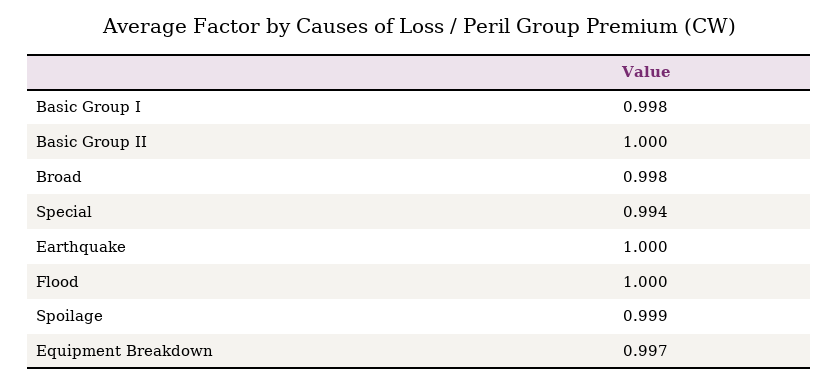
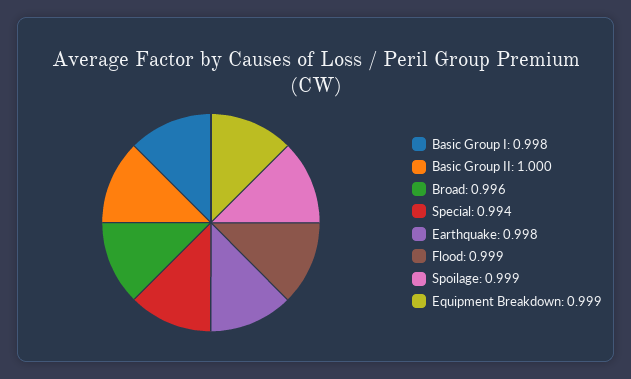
  {
    "Basic Group I": 0.998,
    "Basic Group II": 1,
-   "Broad": 0.998,
+   "Broad": 0.996,
    "Special": 0.994,
-   "Earthquake": 1,
+   "Earthquake": 0.998,
-   "Flood": 1,
+   "Flood": 0.999,
    "Spoilage": 0.999,
-   "Equipment Breakdown": 0.997
+   "Equipment Breakdown": 0.999
  }

